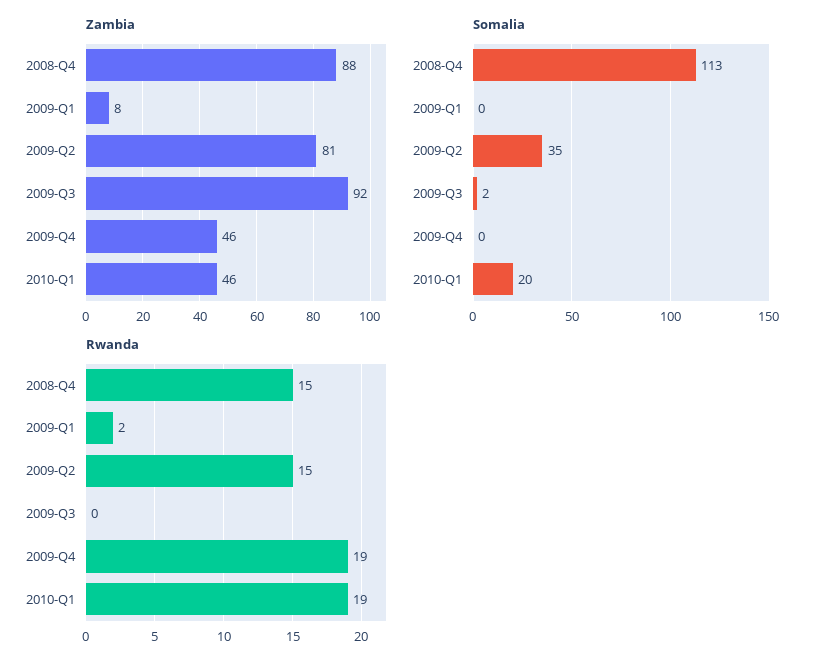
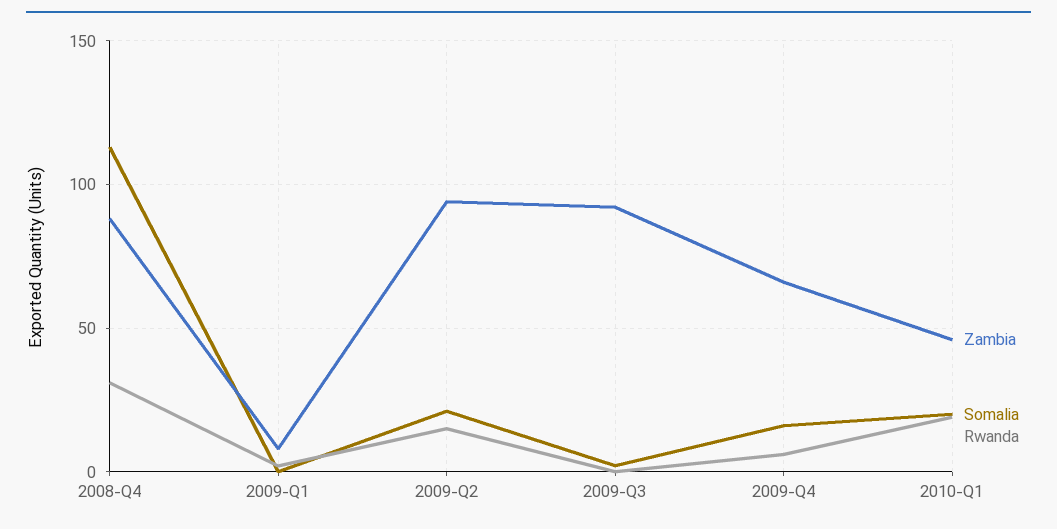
  {
    "Zambia": {
      "2008-Q4": 88,
      "2009-Q1": 8,
-     "2009-Q2": 81,
+     "2009-Q2": 95,
      "2009-Q3": 92,
-     "2009-Q4": 46,
+     "2009-Q4": 65,
      "2010-Q1": 46
    },
    "Somalia": {
      "2008-Q4": 113,
      "2009-Q1": 0,
-     "2009-Q2": 35,
+     "2009-Q2": 20,
      "2009-Q3": 2,
-     "2009-Q4": 0,
+     "2009-Q4": 15,
      "2010-Q1": 20
    },
    "Rwanda": {
-     "2008-Q4": 15,
+     "2008-Q4": 30,
      "2009-Q1": 2,
      "2009-Q2": 15,
      "2009-Q3": 0,
-     "2009-Q4": 19,
+     "2009-Q4": 5,
      "2010-Q1": 19
    }
  }

